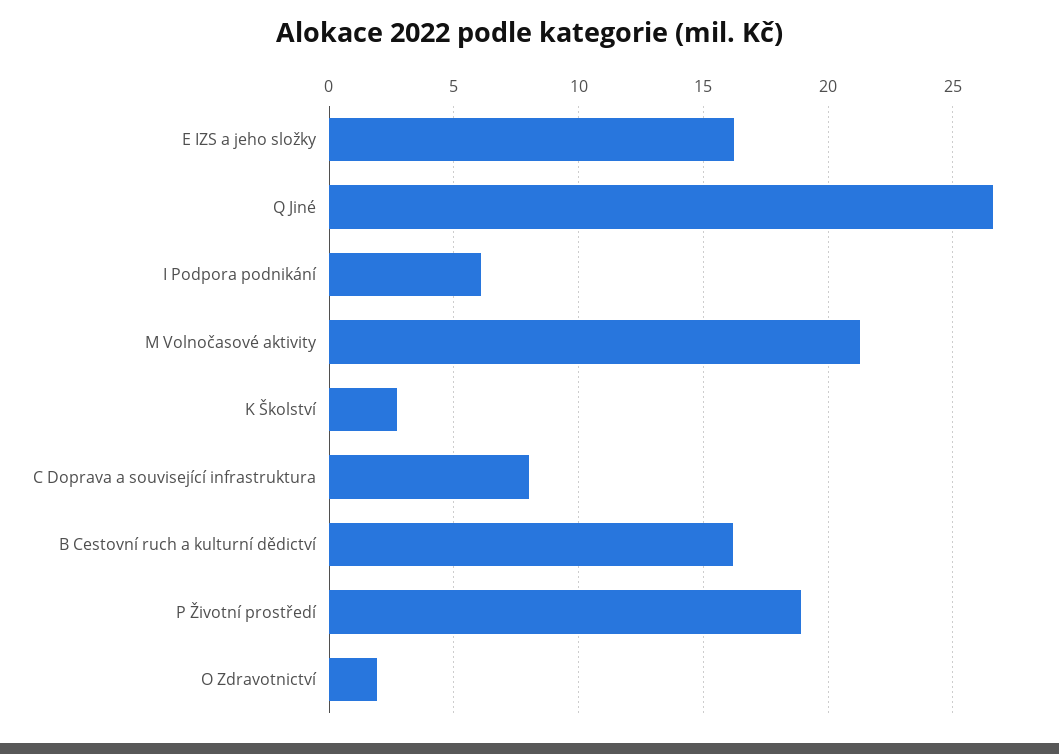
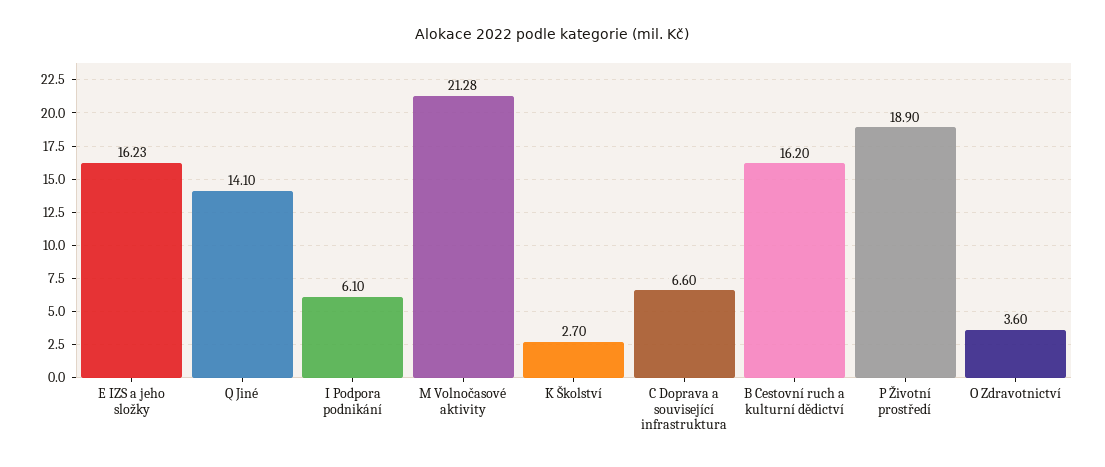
  {
    "E IZS a jeho složky": 16.23,
-   "Q Jiné": 26.5,
+   "Q Jiné": 14.1,
    "I Podpora podnikání": 6.1,
    "M Volnočasové aktivity": 21.28,
    "K Školství": 2.7,
-   "C Doprava a související infrastruktura": 8,
+   "C Doprava a související infrastruktura": 6.6,
    "B Cestovní ruch a kulturní dědictví": 16.2,
    "P Životní prostředí": 18.9,
-   "O Zdravotnictví": 2
+   "O Zdravotnictví": 3.6
  }

